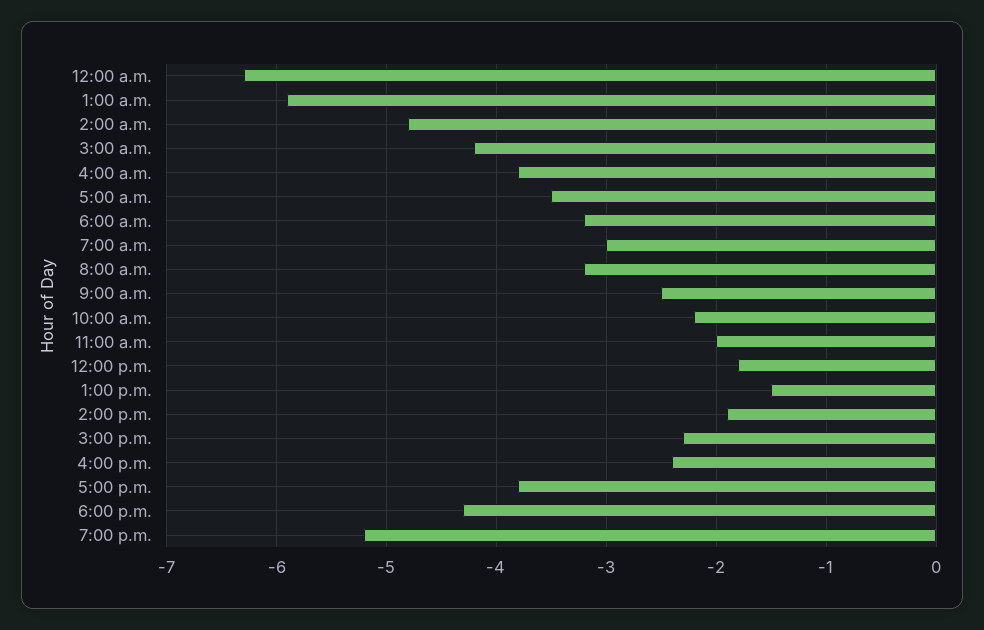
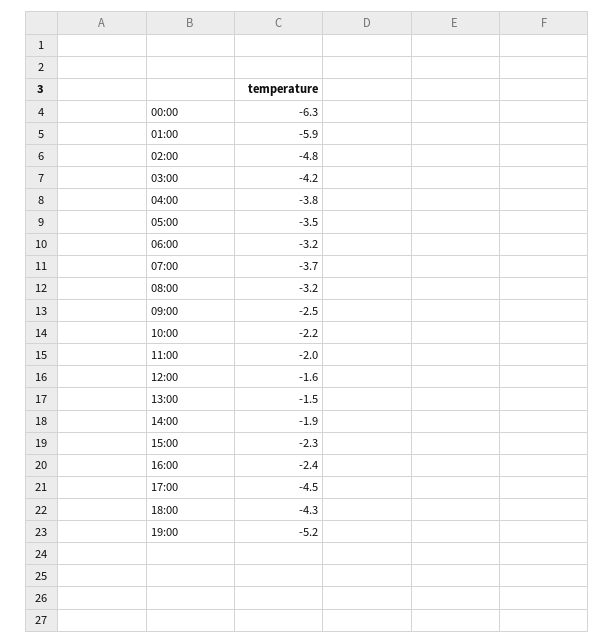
  {
    "12:00 a.m.": -6.3,
    "1:00 a.m.": -5.9,
    "2:00 a.m.": -4.8,
    "3:00 a.m.": -4.2,
    "4:00 a.m.": -3.8,
    "5:00 a.m.": -3.5,
    "6:00 a.m.": -3.2,
-   "7:00 a.m.": -3,
+   "7:00 a.m.": -3.7,
    "8:00 a.m.": -3.2,
    "9:00 a.m.": -2.5,
    "10:00 a.m.": -2.2,
    "11:00 a.m.": -2,
-   "12:00 p.m.": -1.8,
+   "12:00 p.m.": -1.6,
    "1:00 p.m.": -1.5,
    "2:00 p.m.": -1.9,
    "3:00 p.m.": -2.3,
    "4:00 p.m.": -2.4,
-   "5:00 p.m.": -3.8,
+   "5:00 p.m.": -4.5,
    "6:00 p.m.": -4.3,
    "7:00 p.m.": -5.2
  }

